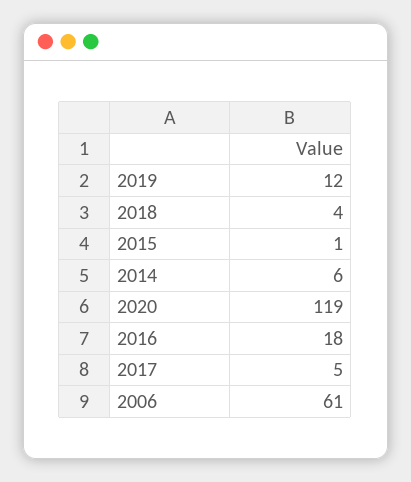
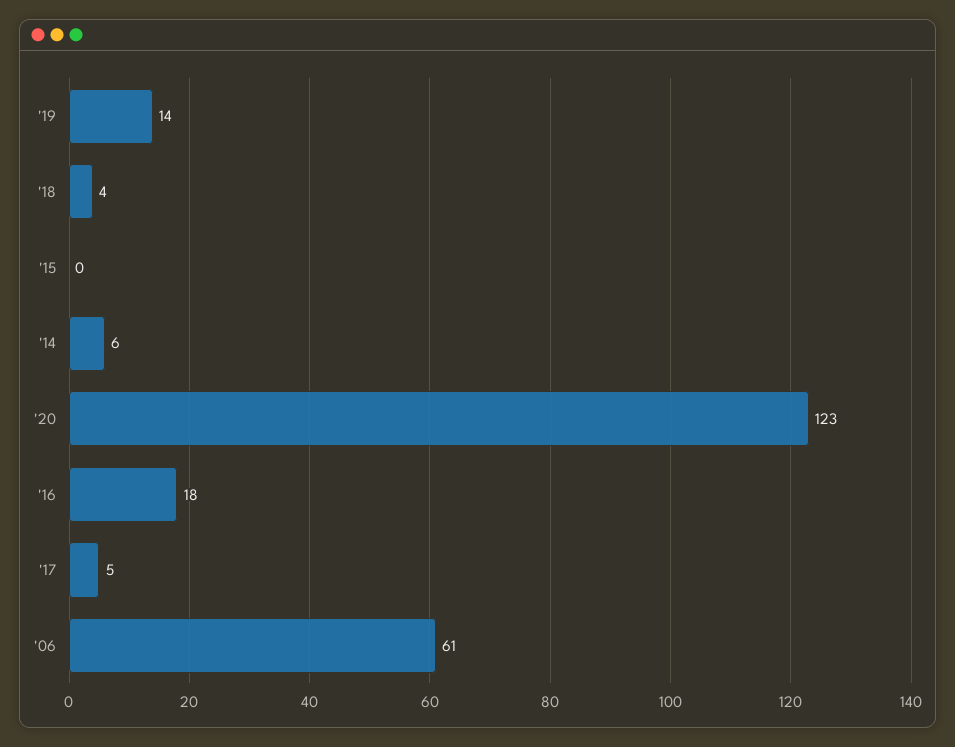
  {
-   "2019": 12,
+   "2019": 14,
    "2018": 4,
-   "2015": 1,
+   "2015": 0,
    "2014": 6,
-   "2020": 119,
+   "2020": 123,
    "2016": 18,
    "2017": 5,
    "2006": 61
  }

